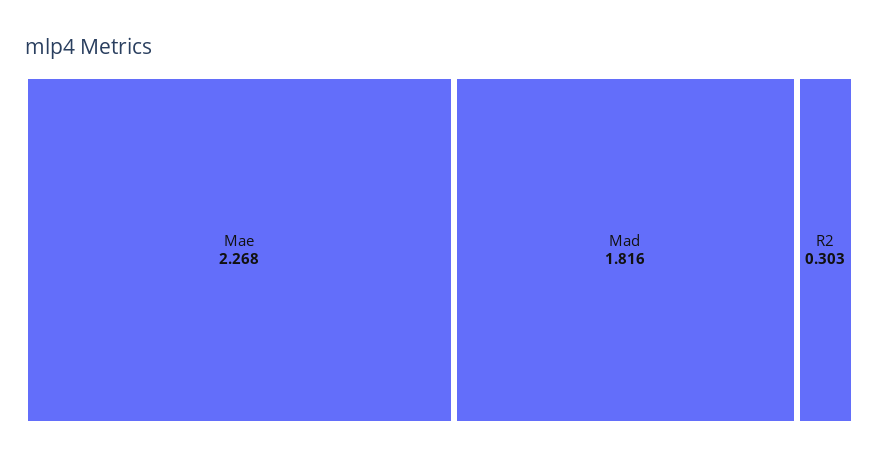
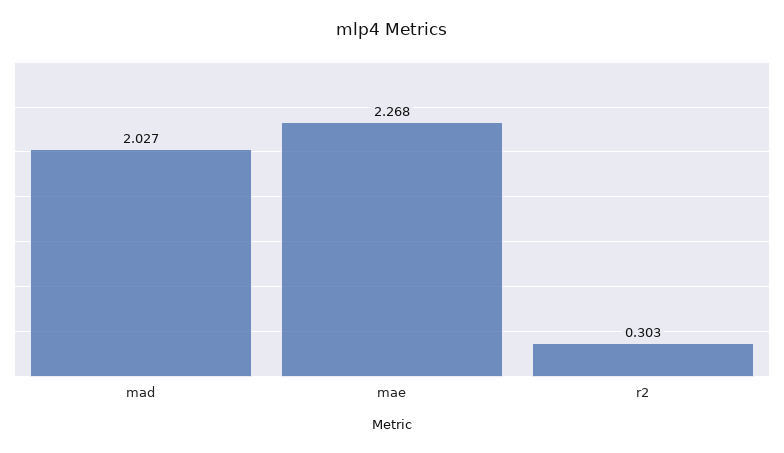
  {
    "Mae": 2.268,
-   "Mad": 1.816,
+   "Mad": 2.027,
    "R2": 0.303
  }

